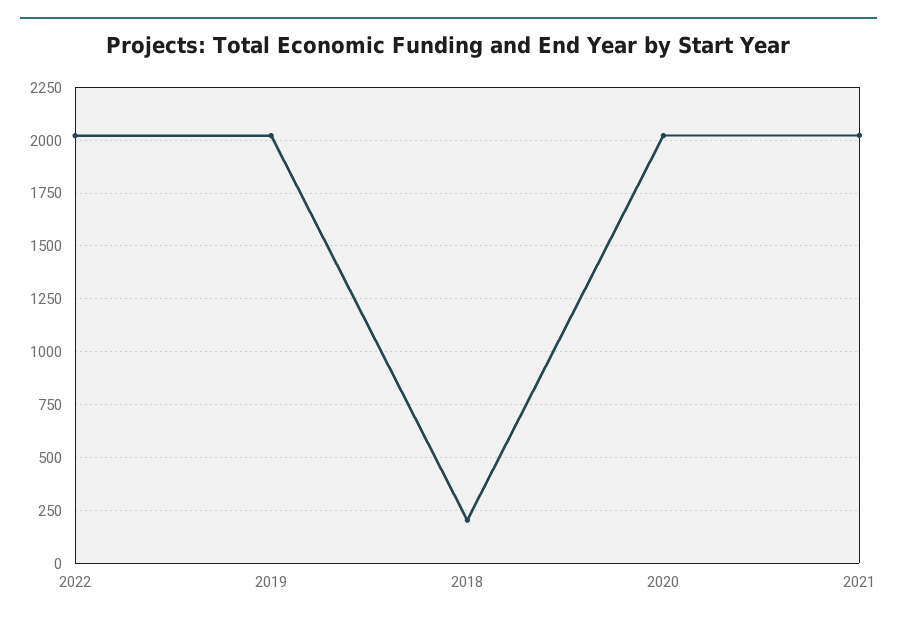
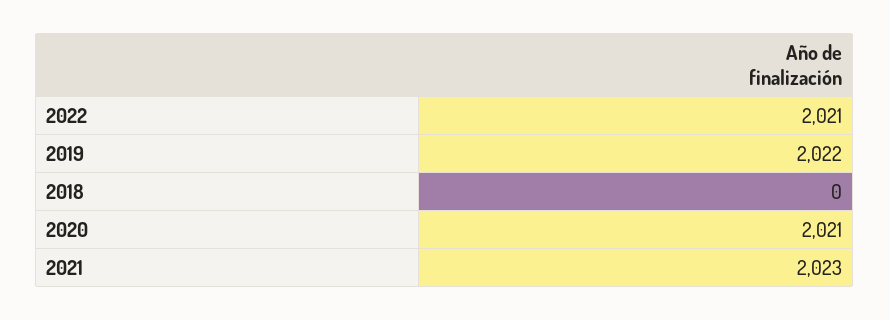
  {
    "2022": 2021,
    "2019": 2022,
-   "2018": 200,
+   "2018": 0,
    "2020": 2021,
    "2021": 2023
  }

